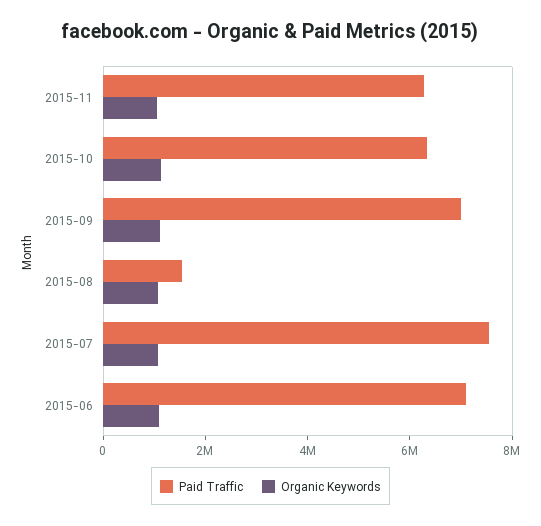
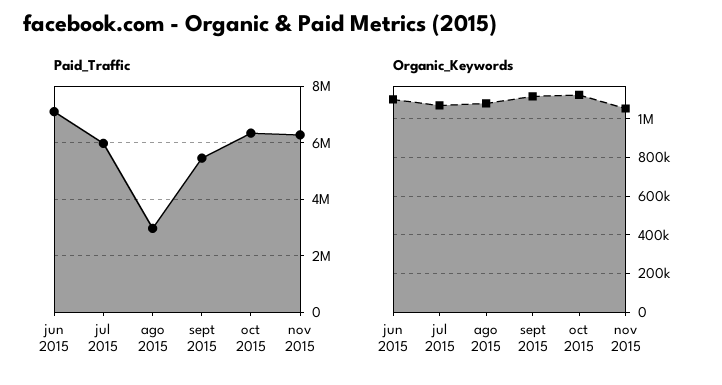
  {
    "Paid Traffic": {
      "2015-11": 6250000,
      "2015-10": 6250000,
-     "2015-09": 7000000,
+     "2015-09": 5500000,
-     "2015-08": 1500000,
+     "2015-08": 3000000,
-     "2015-07": 7500000,
+     "2015-07": 6000000,
      "2015-06": 7000000
    },
    "Organic Keywords": {
      "2015-11": 1050000,
      "2015-10": 1100000,
      "2015-09": 1100000,
      "2015-08": 1100000,
      "2015-07": 1050000,
      "2015-06": 1100000
    }
  }

